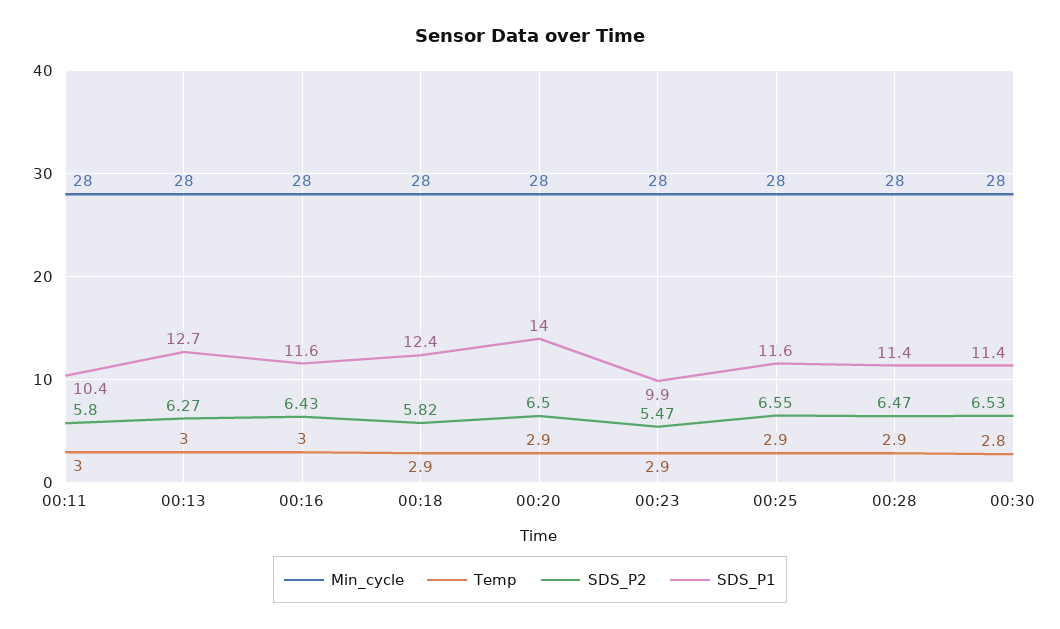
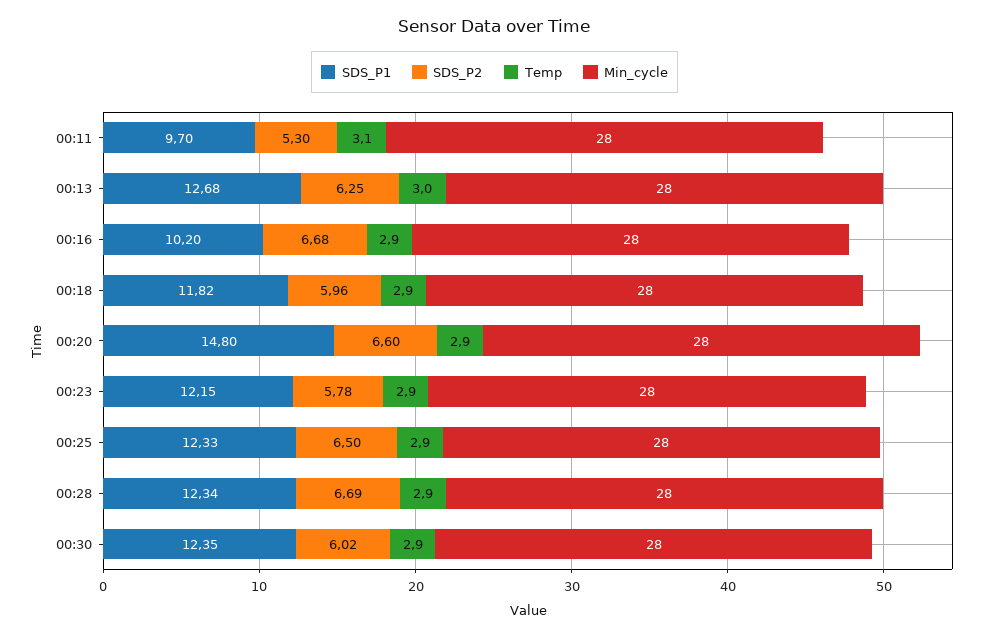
  {
    "Min_cycle": {
      "00:11": 28,
      "00:13": 28,
      "00:16": 28,
      "00:18": 28,
      "00:20": 28,
      "00:23": 28,
      "00:25": 28,
      "00:28": 28,
      "00:30": 28
    },
    "Temp": {
-     "00:11": 3,
+     "00:11": 3.1,
      "00:13": 3,
-     "00:16": 3,
+     "00:16": 2.9,
      "00:18": 2.9,
      "00:20": 2.9,
      "00:23": 2.9,
      "00:25": 2.9,
      "00:28": 2.9,
-     "00:30": 2.8
+     "00:30": 2.9
    },
    "SDS_P2": {
-     "00:11": 5.8,
+     "00:11": 5.3,
-     "00:13": 6.27,
+     "00:13": 6.25,
-     "00:16": 6.43,
+     "00:16": 6.68,
-     "00:18": 5.82,
+     "00:18": 5.96,
-     "00:20": 6.5,
+     "00:20": 6.6,
-     "00:23": 5.47,
+     "00:23": 5.78,
-     "00:25": 6.55,
+     "00:25": 6.5,
-     "00:28": 6.47,
+     "00:28": 6.69,
-     "00:30": 6.53
+     "00:30": 6.02
    },
    "SDS_P1": {
-     "00:11": 10.4,
+     "00:11": 9.7,
      "00:13": 12.68,
-     "00:16": 11.6,
+     "00:16": 10.2,
-     "00:18": 12.4,
+     "00:18": 11.82,
-     "00:20": 14,
+     "00:20": 14.8,
-     "00:23": 9.9,
+     "00:23": 12.15,
-     "00:25": 11.6,
+     "00:25": 12.33,
-     "00:28": 11.4,
+     "00:28": 12.34,
-     "00:30": 11.4
+     "00:30": 12.35
    }
  }

